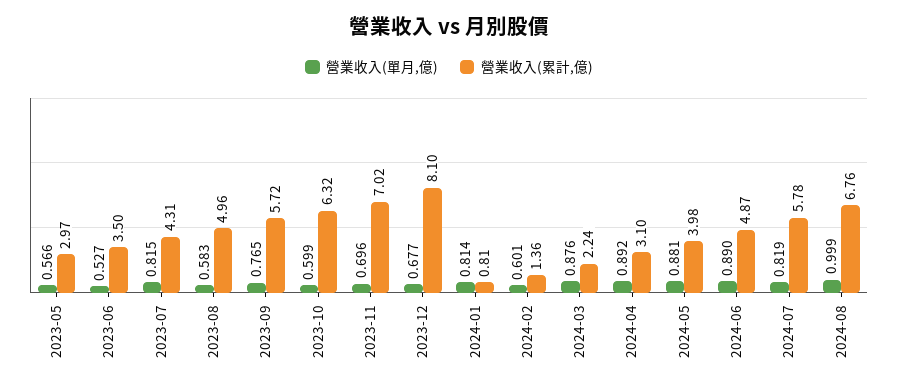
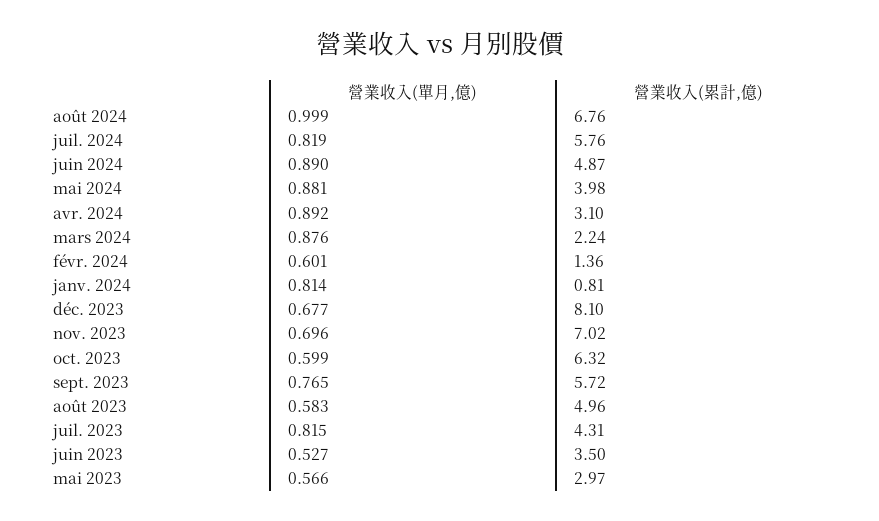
  {
    "營業收入(單月,億)": {
      "2023-05": 0.566,
      "2023-06": 0.527,
      "2023-07": 0.815,
      "2023-08": 0.583,
      "2023-09": 0.765,
      "2023-10": 0.599,
      "2023-11": 0.696,
      "2023-12": 0.677,
      "2024-01": 0.814,
      "2024-02": 0.601,
      "2024-03": 0.876,
      "2024-04": 0.892,
      "2024-05": 0.881,
      "2024-06": 0.89,
      "2024-07": 0.819,
      "2024-08": 0.999
    },
    "營業收入(累計,億)": {
      "2023-05": 2.97,
      "2023-06": 3.5,
      "2023-07": 4.31,
      "2023-08": 4.96,
      "2023-09": 5.72,
      "2023-10": 6.32,
      "2023-11": 7.02,
      "2023-12": 8.1,
      "2024-01": 0.81,
      "2024-02": 1.36,
      "2024-03": 2.24,
      "2024-04": 3.1,
      "2024-05": 3.98,
      "2024-06": 4.87,
-     "2024-07": 5.78,
+     "2024-07": 5.76,
      "2024-08": 6.76
    }
  }

